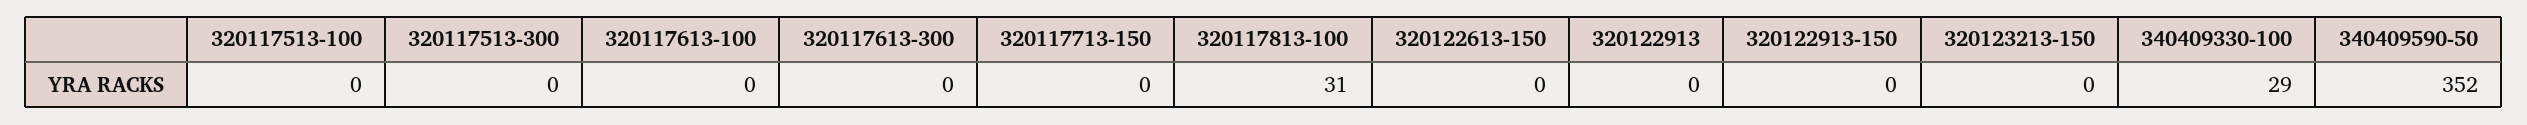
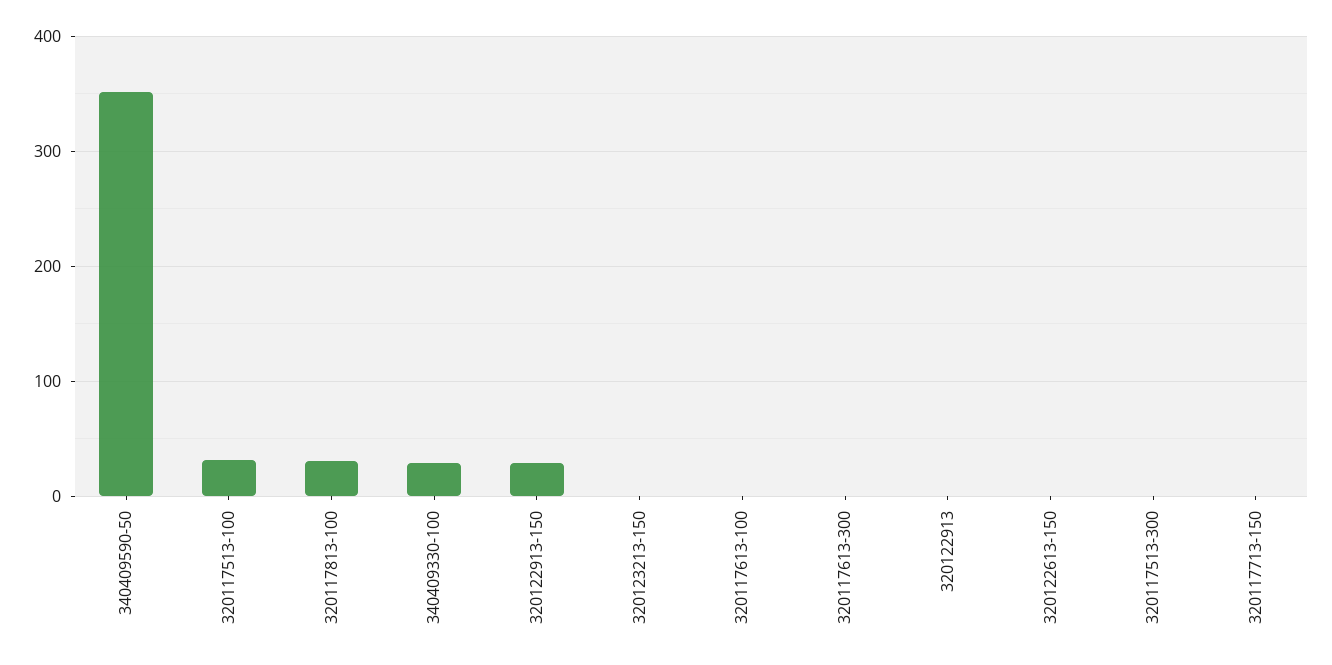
  {
-   "320117513-100": 0,
+   "320117513-100": 30,
    "320117513-300": 0,
    "320117613-100": 0,
    "320117613-300": 0,
    "320117713-150": 0,
    "320117813-100": 31,
    "320122613-150": 0,
    "320122913": 0,
-   "320122913-150": 0,
+   "320122913-150": 30,
    "320123213-150": 0,
    "340409330-100": 29,
    "340409590-50": 352
  }

